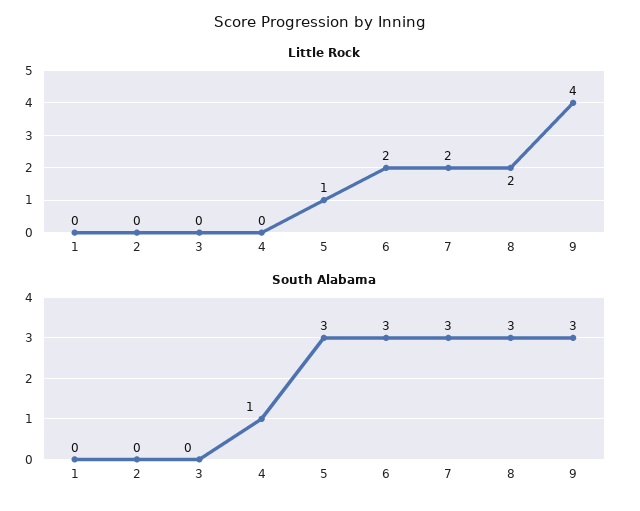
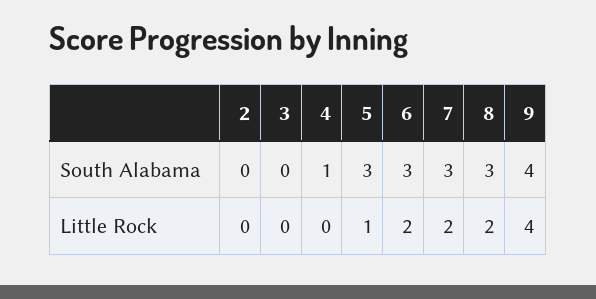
  {
    "Little Rock": {
-     "1": 0,
      "2": 0,
      "3": 0,
      "4": 0,
      "5": 1,
      "6": 2,
      "7": 2,
      "8": 2,
      "9": 4
    },
    "South Alabama": {
-     "1": 0,
      "2": 0,
      "3": 0,
      "4": 1,
      "5": 3,
      "6": 3,
      "7": 3,
      "8": 3,
-     "9": 3
+     "9": 4
    }
  }

